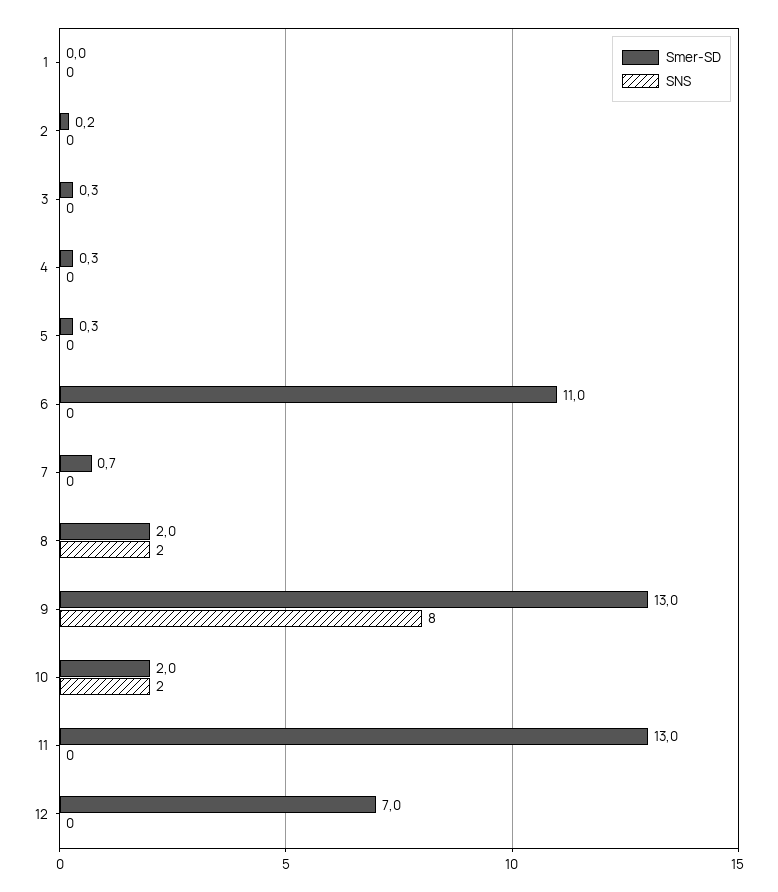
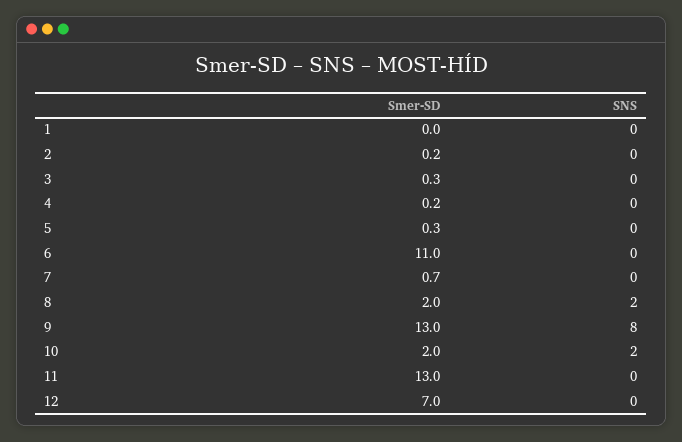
  {
    "Smer-SD": {
      "1": 0,
      "2": 0.2,
      "3": 0.3,
-     "4": 0.3,
+     "4": 0.2,
      "5": 0.3,
      "6": 11,
      "7": 0.7,
      "8": 2,
      "9": 13,
      "10": 2,
      "11": 13,
      "12": 7
    },
    "SNS": {
      "1": 0,
      "2": 0,
      "3": 0,
      "4": 0,
      "5": 0,
      "6": 0,
      "7": 0,
      "8": 2,
      "9": 8,
      "10": 2,
      "11": 0,
      "12": 0
    }
  }

